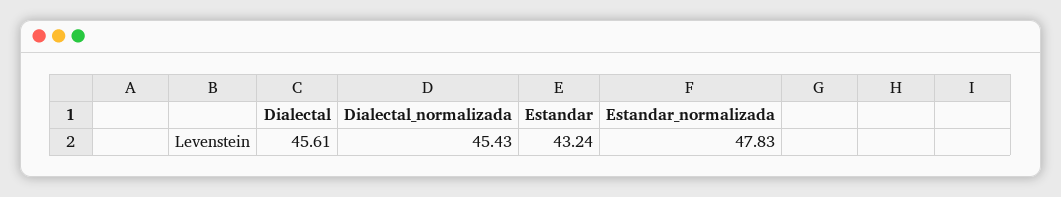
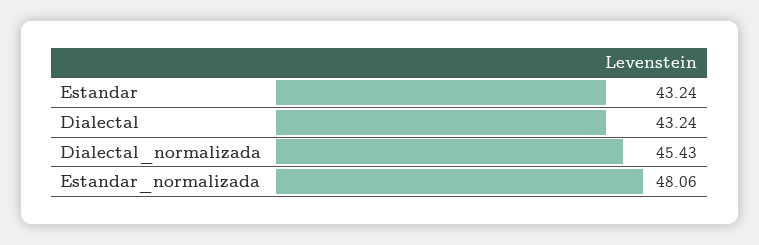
  {
-   "Dialectal": 45.61,
+   "Dialectal": 43.24,
    "Dialectal_normalizada": 45.43,
    "Estandar": 43.24,
-   "Estandar_normalizada": 47.83
+   "Estandar_normalizada": 48.06
  }

